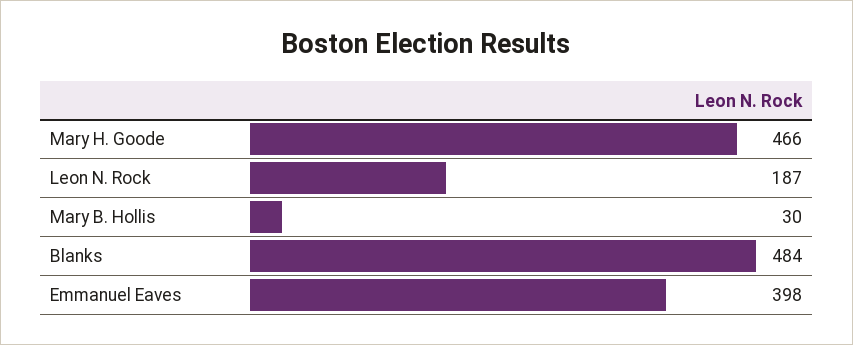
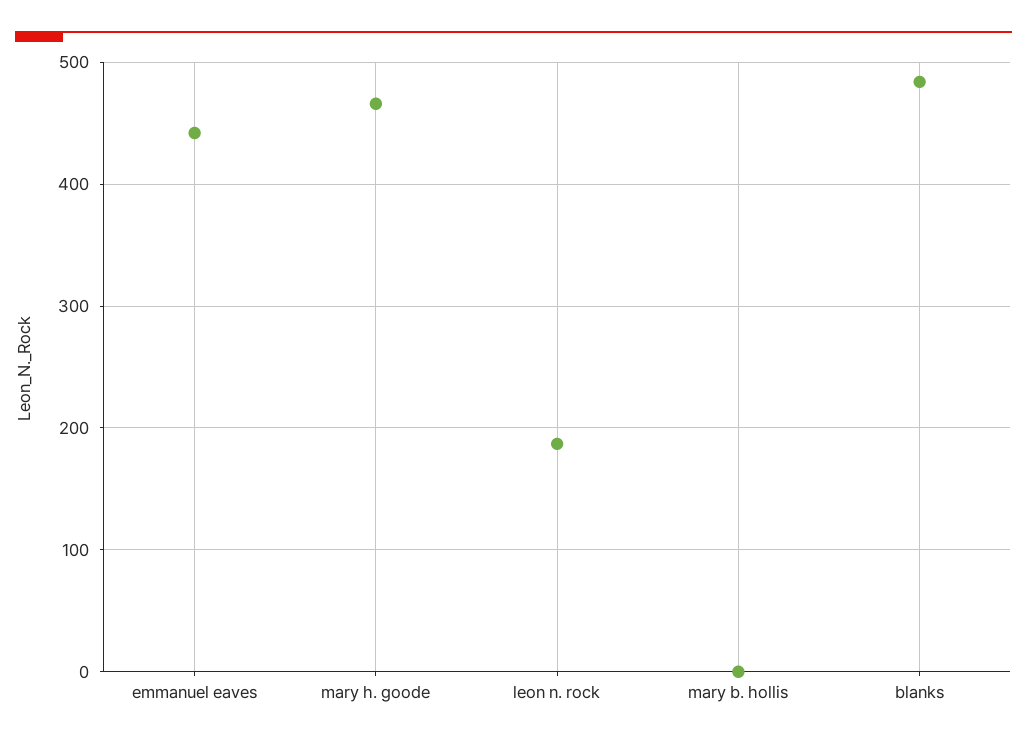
  {
    "Mary H. Goode": 466,
    "Leon N. Rock": 187,
-   "Mary B. Hollis": 30,
+   "Mary B. Hollis": 0,
    "Blanks": 484,
-   "Emmanuel Eaves": 398
+   "Emmanuel Eaves": 440
  }

